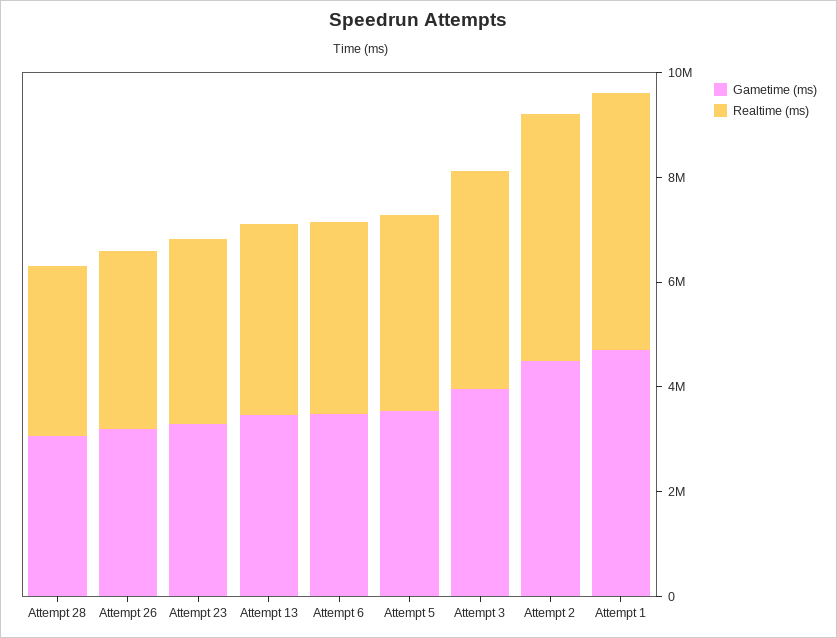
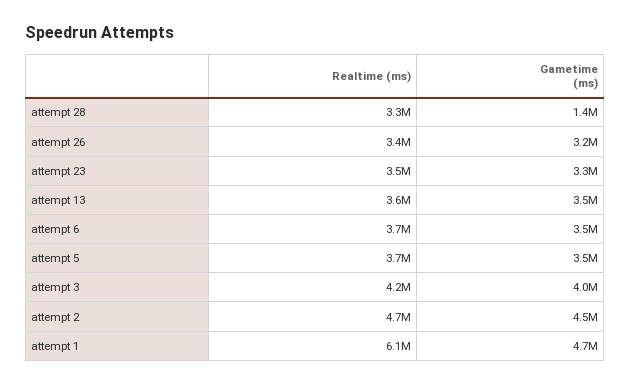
  {
    "Gametime (ms)": {
-     "Attempt 28": 3000000,
+     "Attempt 28": 1400000,
      "Attempt 26": 3200000,
      "Attempt 23": 3300000,
      "Attempt 13": 3500000,
      "Attempt 6": 3500000,
      "Attempt 5": 3500000,
      "Attempt 3": 4000000,
      "Attempt 2": 4500000,
      "Attempt 1": 4700000
    },
    "Realtime (ms)": {
      "Attempt 28": 3300000,
      "Attempt 26": 3400000,
      "Attempt 23": 3500000,
      "Attempt 13": 3600000,
      "Attempt 6": 3700000,
      "Attempt 5": 3700000,
      "Attempt 3": 4200000,
      "Attempt 2": 4700000,
-     "Attempt 1": 5000000
+     "Attempt 1": 6100000
    }
  }

